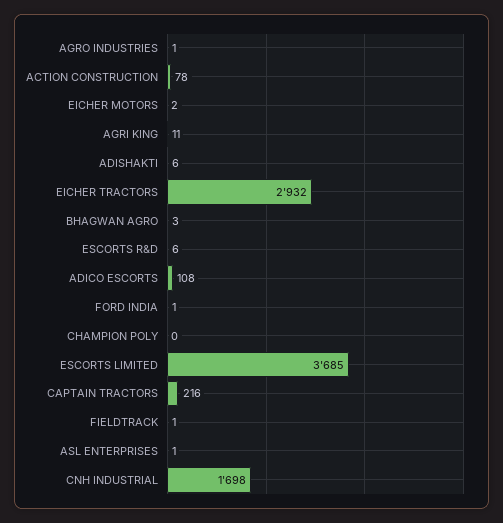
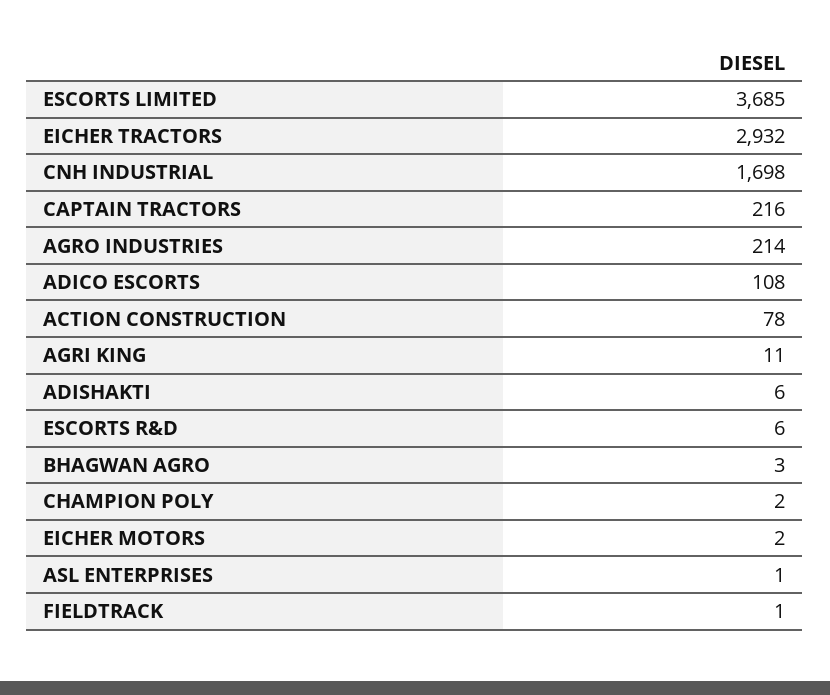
  {
-   "AGRO INDUSTRIES": 1,
+   "AGRO INDUSTRIES": 214,
    "ACTION CONSTRUCTION": 78,
    "EICHER MOTORS": 2,
    "AGRI KING": 11,
    "ADISHAKTI": 6,
    "EICHER TRACTORS": 2932,
    "BHAGWAN AGRO": 3,
    "ESCORTS R&D": 6,
    "ADICO ESCORTS": 108,
-   "FORD INDIA": 1,
-   "CHAMPION POLY": 0,
+   "CHAMPION POLY": 2,
    "ESCORTS LIMITED": 3685,
    "CAPTAIN TRACTORS": 216,
    "FIELDTRACK": 1,
    "ASL ENTERPRISES": 1,
    "CNH INDUSTRIAL": 1698
  }

